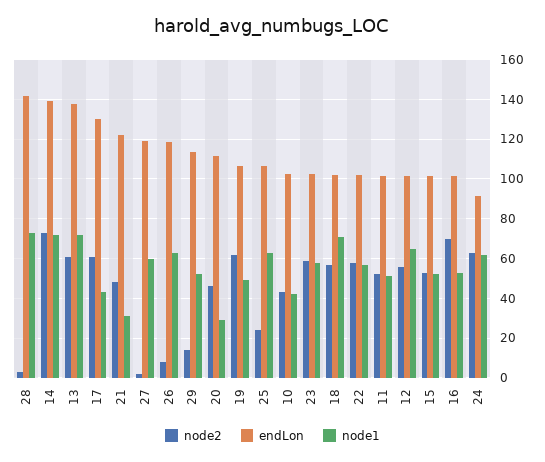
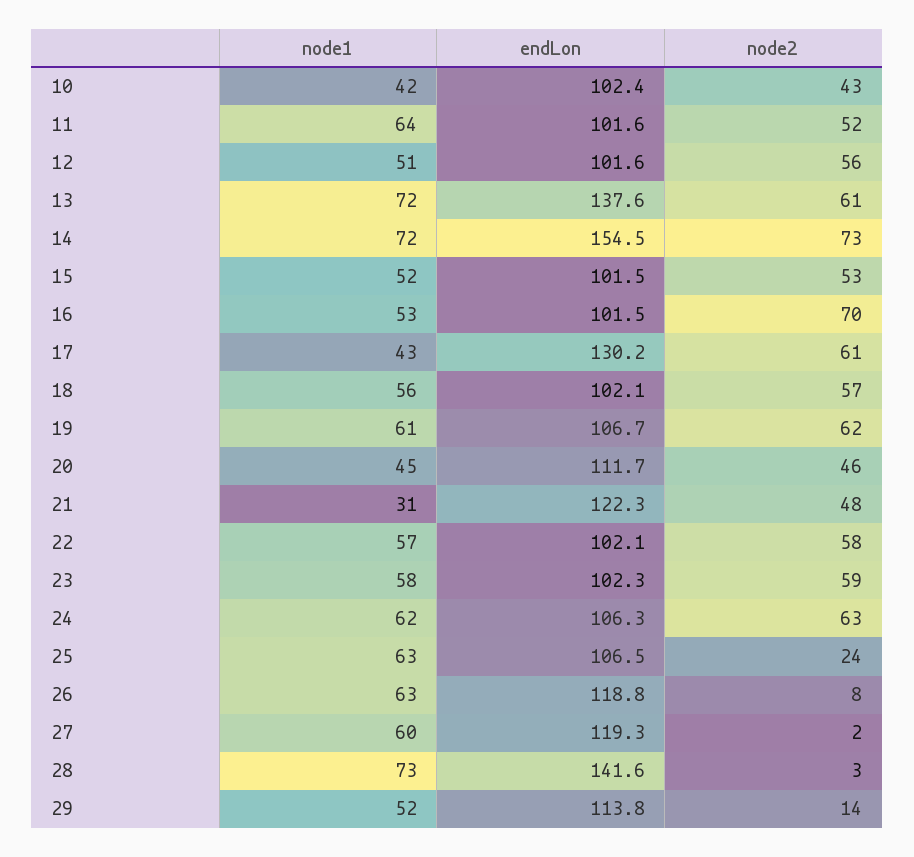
  {
    "node2": {
      "28": 3,
      "14": 73,
      "13": 61,
      "17": 61,
      "21": 48,
      "27": 2,
      "26": 8,
      "29": 14,
      "20": 46,
      "19": 62,
      "25": 24,
      "10": 43,
      "23": 59,
      "18": 57,
      "22": 58,
      "11": 52,
      "12": 56,
      "15": 53,
      "16": 70,
      "24": 63
    },
    "endLon": {
      "28": 141.6,
-     "14": 140,
+     "14": 154.5,
      "13": 137.6,
      "17": 130.2,
      "21": 122.3,
      "27": 119.3,
      "26": 118.8,
      "29": 113.8,
      "20": 111.7,
      "19": 106.7,
      "25": 106.5,
      "10": 102.4,
      "23": 102.3,
      "18": 102.1,
      "22": 102.1,
      "11": 101.6,
      "12": 101.6,
      "15": 101.5,
      "16": 101.5,
-     "24": 90
+     "24": 106.3
    },
    "node1": {
      "28": 73,
      "14": 72,
      "13": 72,
      "17": 43,
      "21": 31,
      "27": 60,
      "26": 63,
      "29": 52,
-     "20": 30,
+     "20": 45,
-     "19": 50,
+     "19": 61,
      "25": 63,
      "10": 42,
      "23": 58,
-     "18": 70,
+     "18": 56,
      "22": 57,
-     "11": 50,
+     "11": 64,
-     "12": 65,
+     "12": 51,
      "15": 52,
      "16": 53,
      "24": 62
    }
  }

